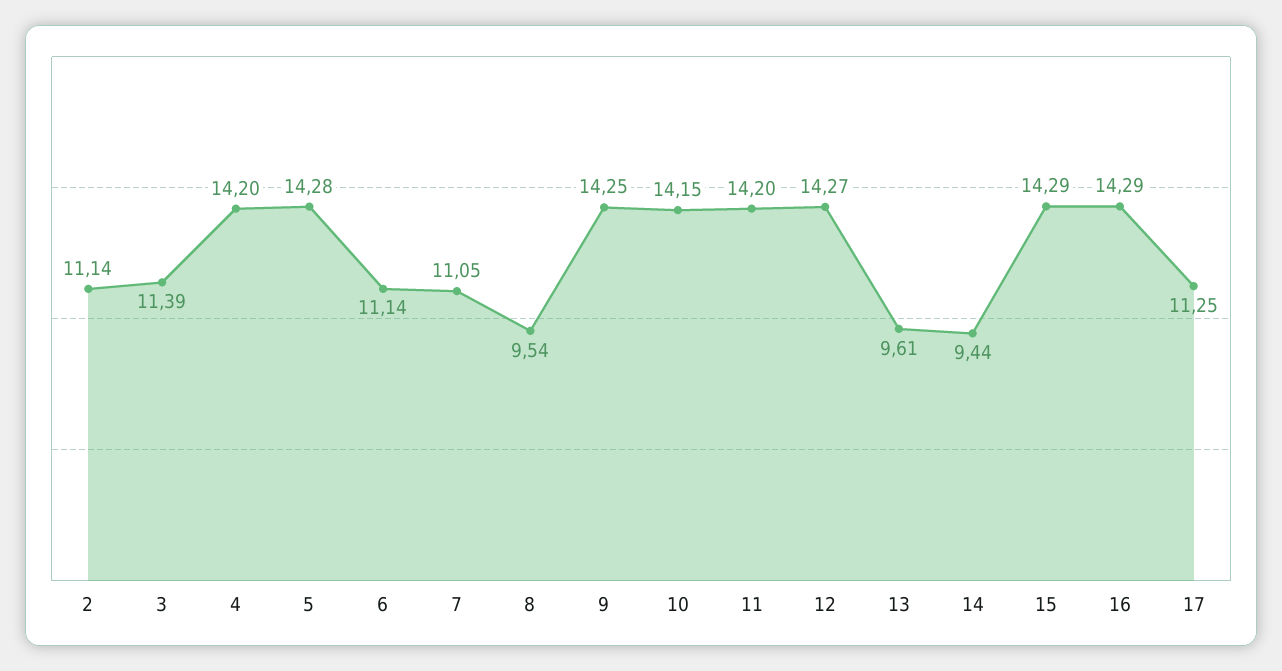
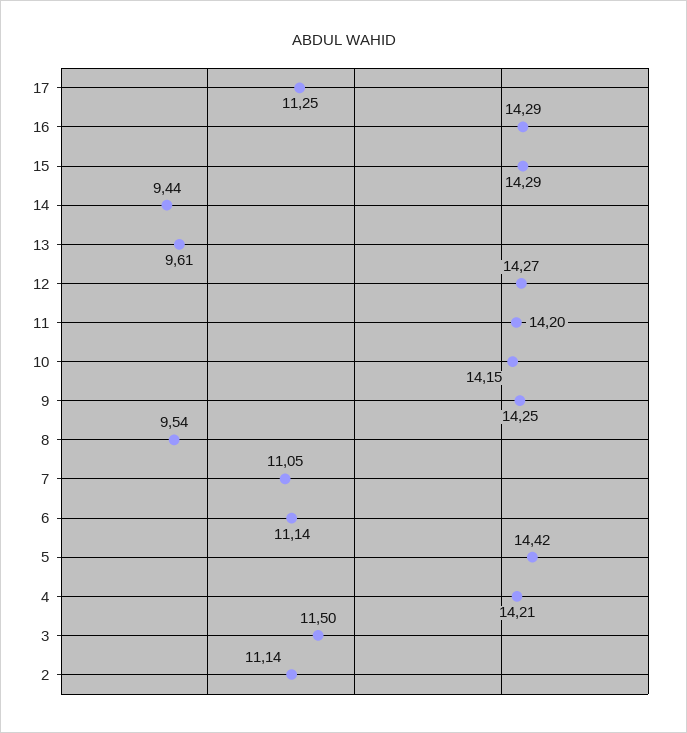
  {
    "2": 11.14,
-   "3": 11.39,
+   "3": 11.5,
-   "4": 14.2,
+   "4": 14.21,
-   "5": 14.28,
+   "5": 14.42,
    "6": 11.14,
    "7": 11.05,
    "8": 9.54,
    "9": 14.25,
    "10": 14.15,
    "11": 14.2,
    "12": 14.27,
    "13": 9.61,
    "14": 9.44,
    "15": 14.29,
    "16": 14.29,
    "17": 11.25
  }

